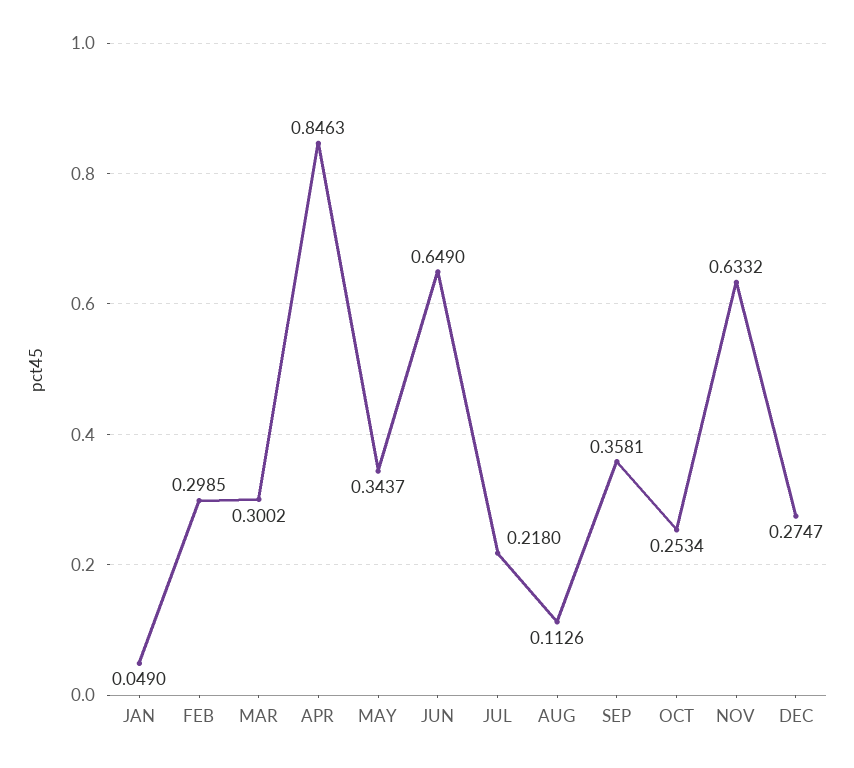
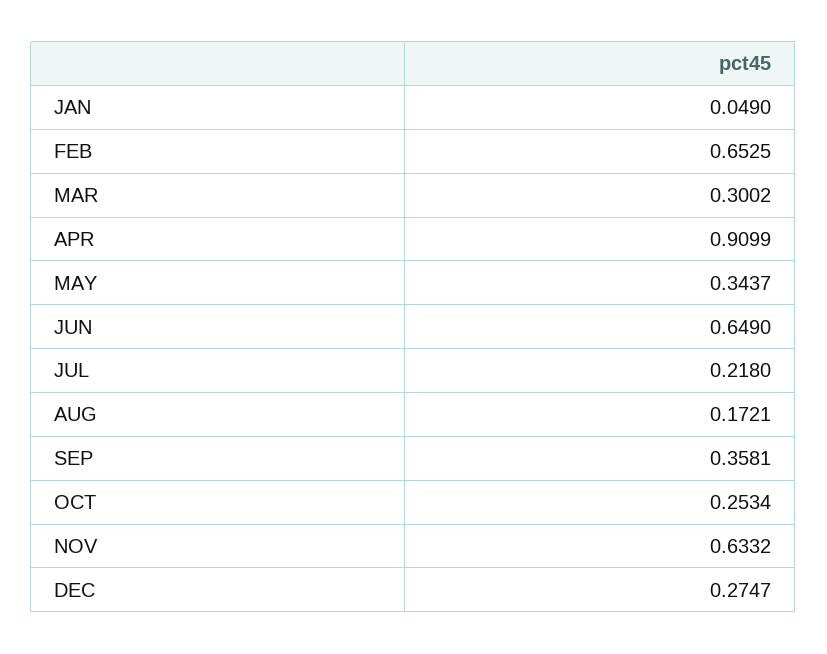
  {
    "JAN": 0.049,
-   "FEB": 0.2985,
+   "FEB": 0.6525,
    "MAR": 0.3002,
-   "APR": 0.8463,
+   "APR": 0.9099,
    "MAY": 0.3437,
    "JUN": 0.649,
    "JUL": 0.218,
-   "AUG": 0.1126,
+   "AUG": 0.1721,
    "SEP": 0.3581,
    "OCT": 0.2534,
    "NOV": 0.6332,
    "DEC": 0.2747
  }

